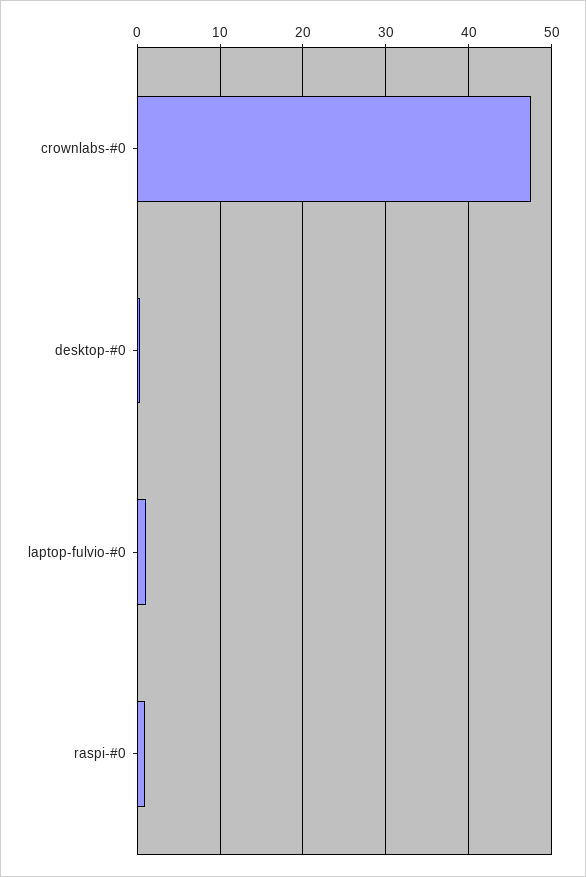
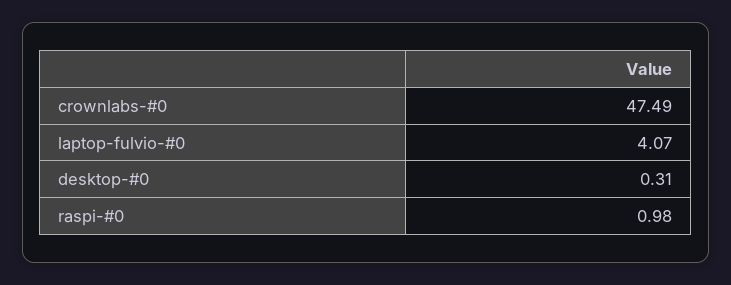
  {
    "crownlabs-#0": 47.49,
    "desktop-#0": 0.31,
-   "laptop-fulvio-#0": 1,
+   "laptop-fulvio-#0": 4.07,
    "raspi-#0": 0.98
  }

